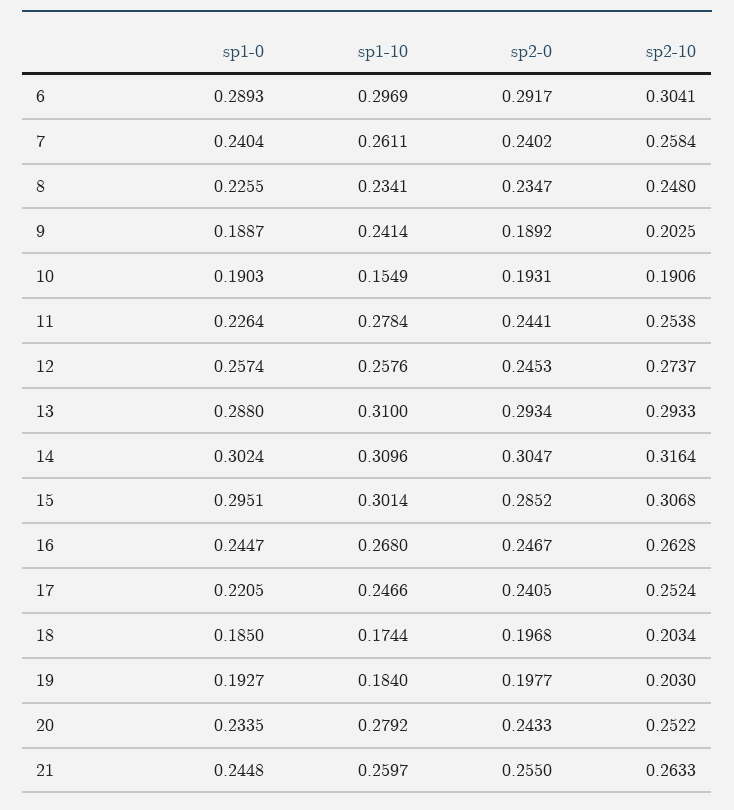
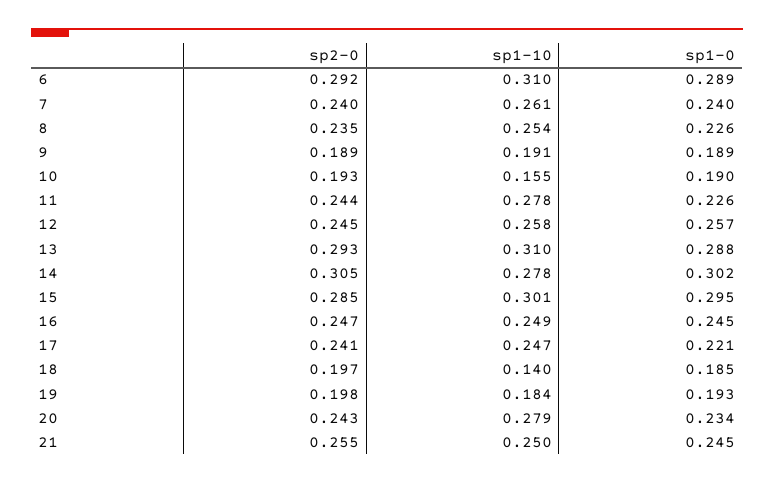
  {
    "sp1-0": {
      "6": 0.2893,
      "7": 0.2404,
      "8": 0.2255,
      "9": 0.1887,
      "10": 0.1903,
      "11": 0.2264,
      "12": 0.2574,
      "13": 0.288,
      "14": 0.3024,
      "15": 0.2951,
      "16": 0.2447,
      "17": 0.2205,
      "18": 0.185,
      "19": 0.1927,
      "20": 0.2335,
      "21": 0.2448
    },
    "sp1-10": {
-     "6": 0.2969,
+     "6": 0.31,
      "7": 0.2611,
-     "8": 0.2341,
+     "8": 0.254,
-     "9": 0.2414,
+     "9": 0.191,
      "10": 0.1549,
      "11": 0.2784,
      "12": 0.2576,
      "13": 0.31,
-     "14": 0.3096,
+     "14": 0.278,
      "15": 0.3014,
-     "16": 0.268,
+     "16": 0.249,
      "17": 0.2466,
-     "18": 0.1744,
+     "18": 0.14,
      "19": 0.184,
      "20": 0.2792,
-     "21": 0.2597
+     "21": 0.25
    },
    "sp2-0": {
      "6": 0.2917,
      "7": 0.2402,
      "8": 0.2347,
      "9": 0.1892,
      "10": 0.1931,
      "11": 0.2441,
      "12": 0.2453,
      "13": 0.2934,
      "14": 0.3047,
      "15": 0.2852,
      "16": 0.2467,
      "17": 0.2405,
      "18": 0.1968,
      "19": 0.1977,
      "20": 0.2433,
      "21": 0.255
-   },
+   }
-   "sp2-10": {
-     "6": 0.3041,
-     "7": 0.2584,
-     "8": 0.248,
-     "9": 0.2025,
-     "10": 0.1906,
-     "11": 0.2538,
-     "12": 0.2737,
-     "13": 0.2933,
-     "14": 0.3164,
-     "15": 0.3068,
-     "16": 0.2628,
-     "17": 0.2524,
-     "18": 0.2034,
-     "19": 0.203,
-     "20": 0.2522,
-     "21": 0.2633
-   }
  }

